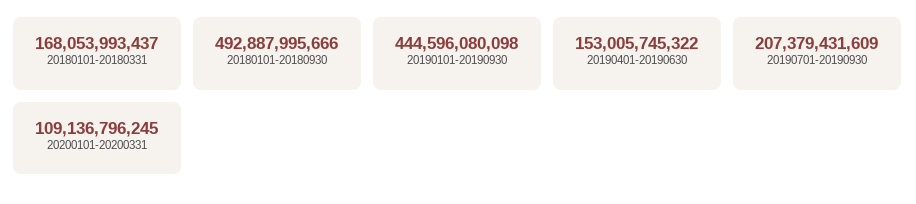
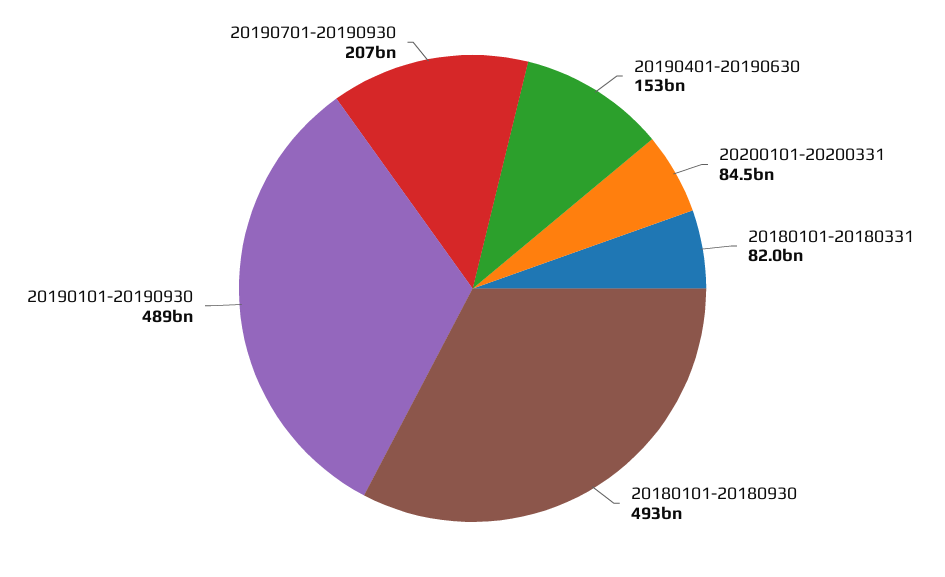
  {
-   "20180101-20180331": 168053993437,
+   "20180101-20180331": 82000000000,
    "20180101-20180930": 492887995666,
-   "20190101-20190930": 444596080098,
+   "20190101-20190930": 489000000000,
    "20190401-20190630": 153005745322,
    "20190701-20190930": 207379431609,
-   "20200101-20200331": 109136796245
+   "20200101-20200331": 84500000000
  }

